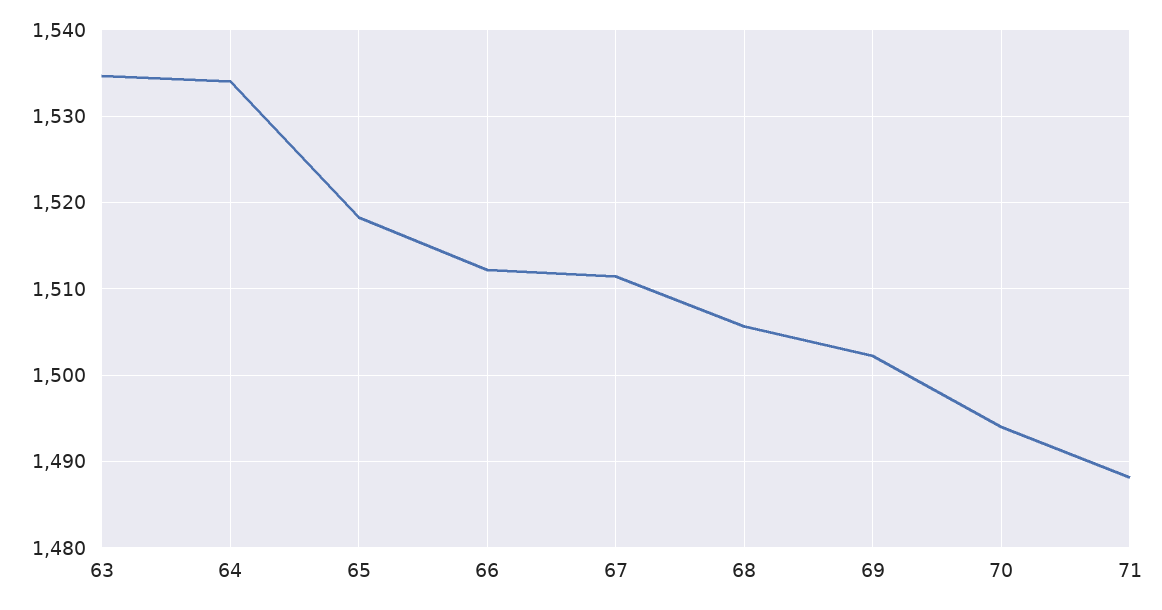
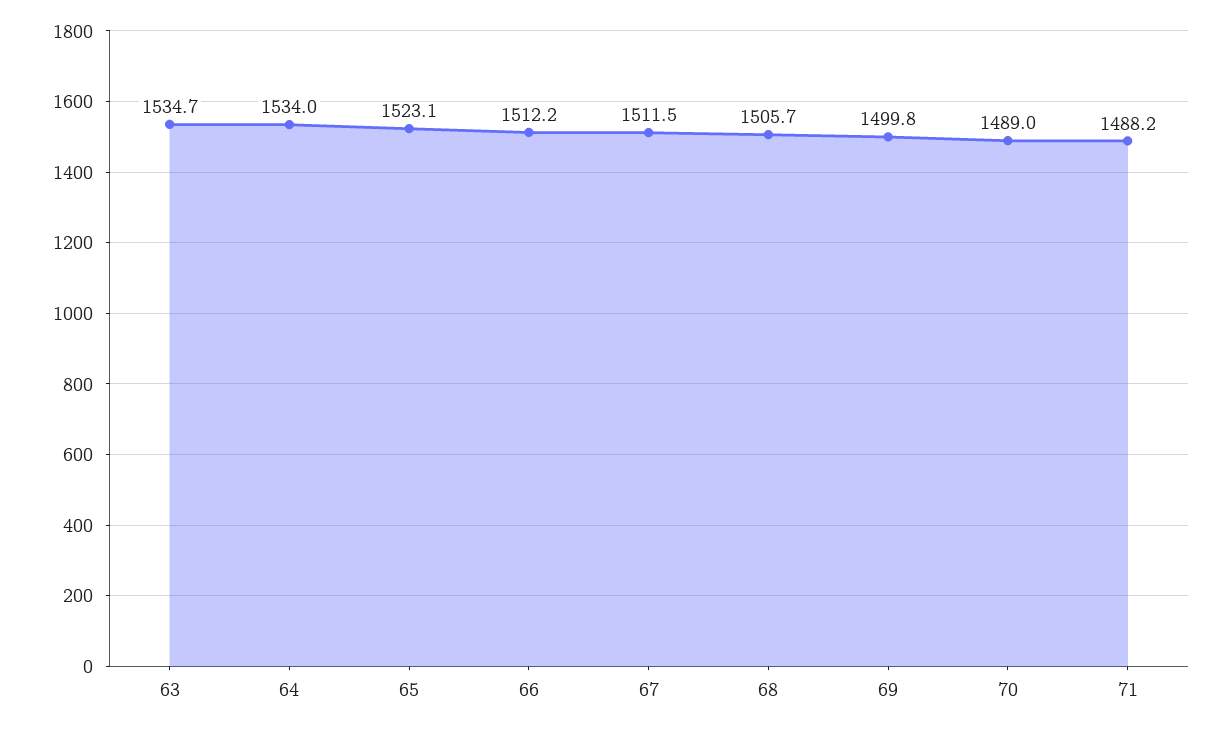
  {
    "63": 1534.7,
    "64": 1534,
-   "65": 1518,
+   "65": 1523.1,
    "66": 1512.2,
    "67": 1511.5,
    "68": 1505.7,
-   "69": 1502,
+   "69": 1499.8,
-   "70": 1494,
+   "70": 1489,
    "71": 1488.2
  }

